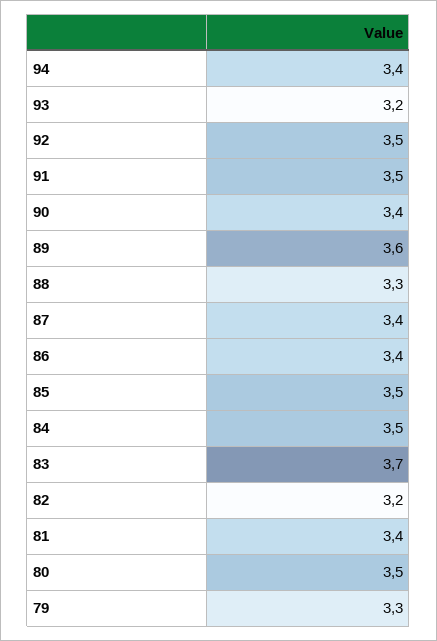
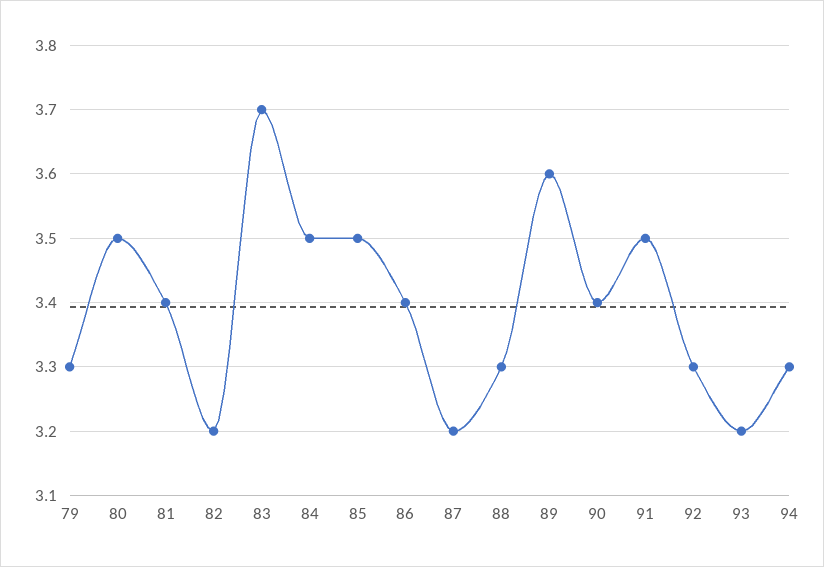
  {
-   "94": 3.4,
+   "94": 3.3,
    "93": 3.2,
-   "92": 3.5,
+   "92": 3.3,
    "91": 3.5,
    "90": 3.4,
    "89": 3.6,
    "88": 3.3,
-   "87": 3.4,
+   "87": 3.2,
    "86": 3.4,
    "85": 3.5,
    "84": 3.5,
    "83": 3.7,
    "82": 3.2,
    "81": 3.4,
    "80": 3.5,
    "79": 3.3
  }

